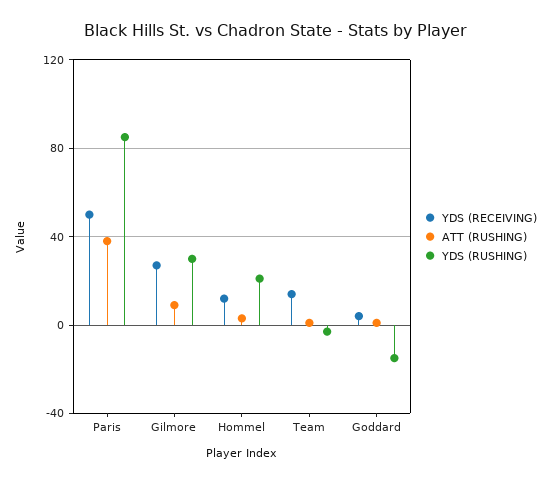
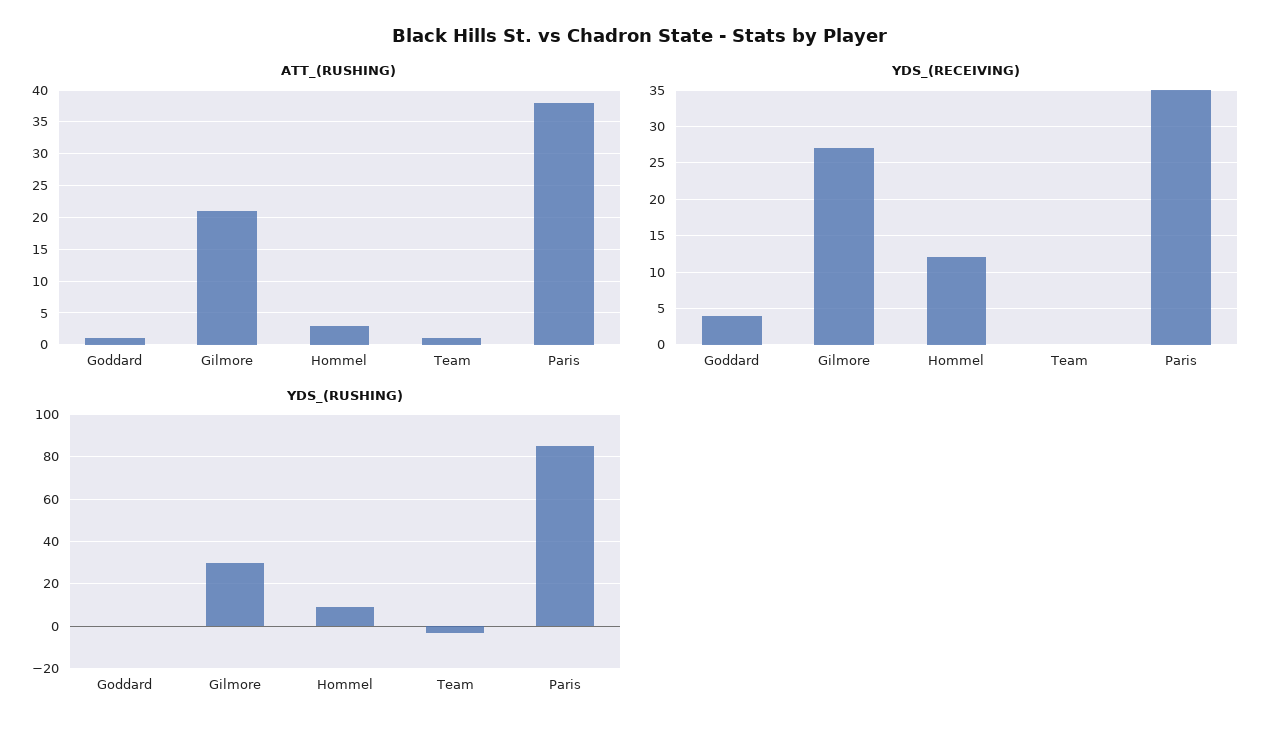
  {
    "YDS (RECEIVING)": {
-     "Paris": 50,
+     "Paris": 35,
      "Gilmore": 27,
      "Hommel": 12,
-     "Team": 15,
+     "Team": 0,
      "Goddard": 4
    },
    "ATT (RUSHING)": {
      "Paris": 38,
-     "Gilmore": 10,
+     "Gilmore": 21,
      "Hommel": 3,
      "Team": 1,
      "Goddard": 1
    },
    "YDS (RUSHING)": {
      "Paris": 85,
      "Gilmore": 30,
-     "Hommel": 20,
+     "Hommel": 10,
      "Team": -5,
-     "Goddard": -15
+     "Goddard": 0
    }
  }

